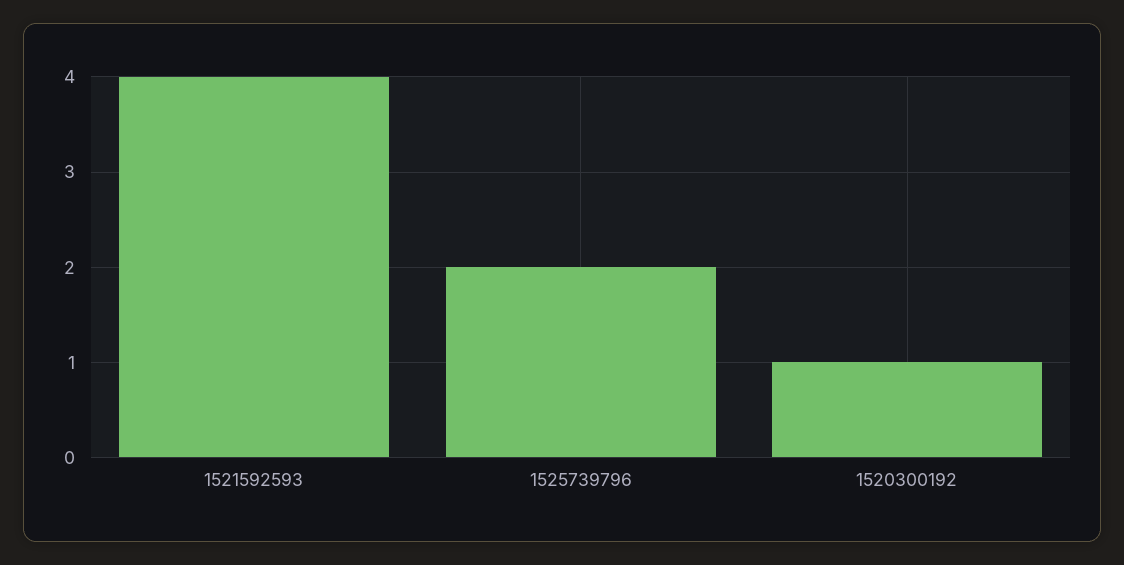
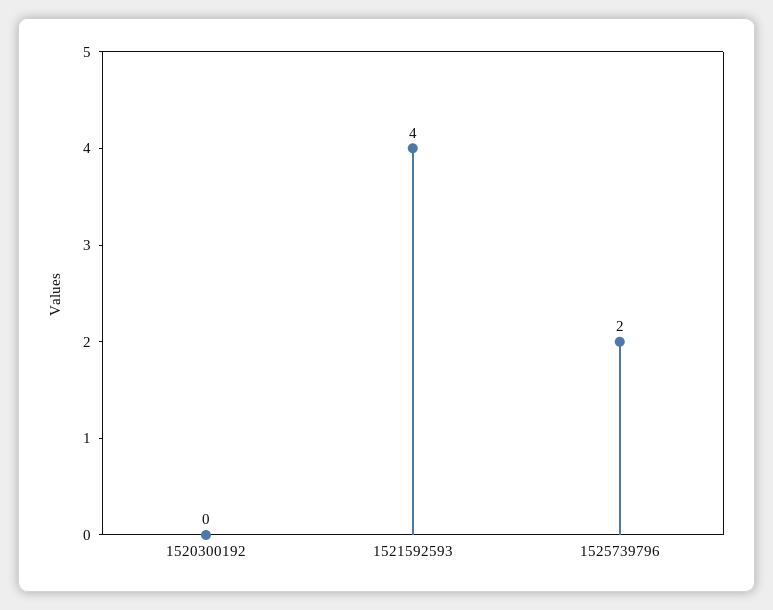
  {
    "1521592593": 4,
    "1525739796": 2,
-   "1520300192": 1
+   "1520300192": 0
  }

